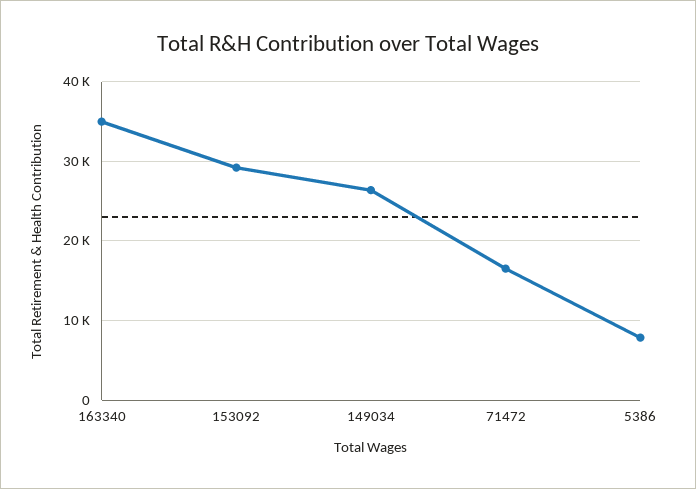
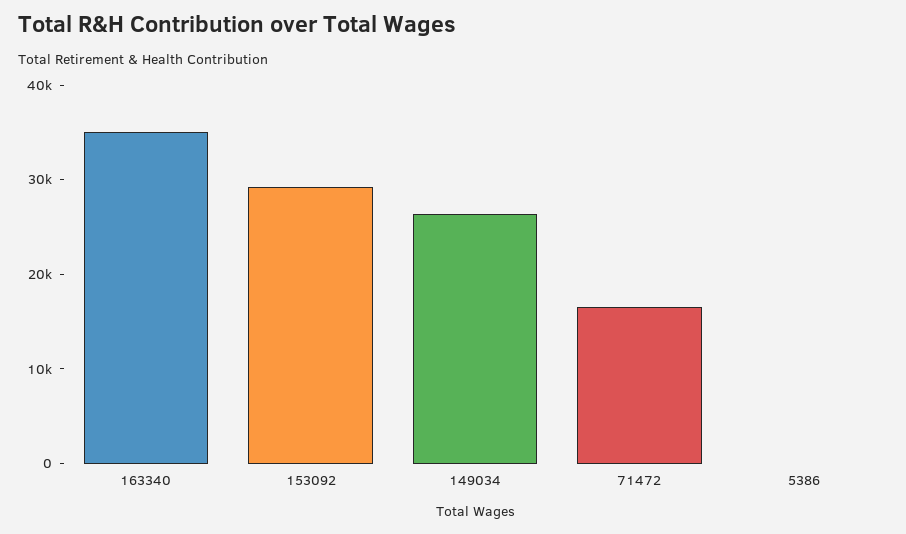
  {
    "163340": 35000,
    "153092": 29000,
    "149034": 26000,
    "71472": 17000,
-   "5386": 8000
+   "5386": 0
  }

